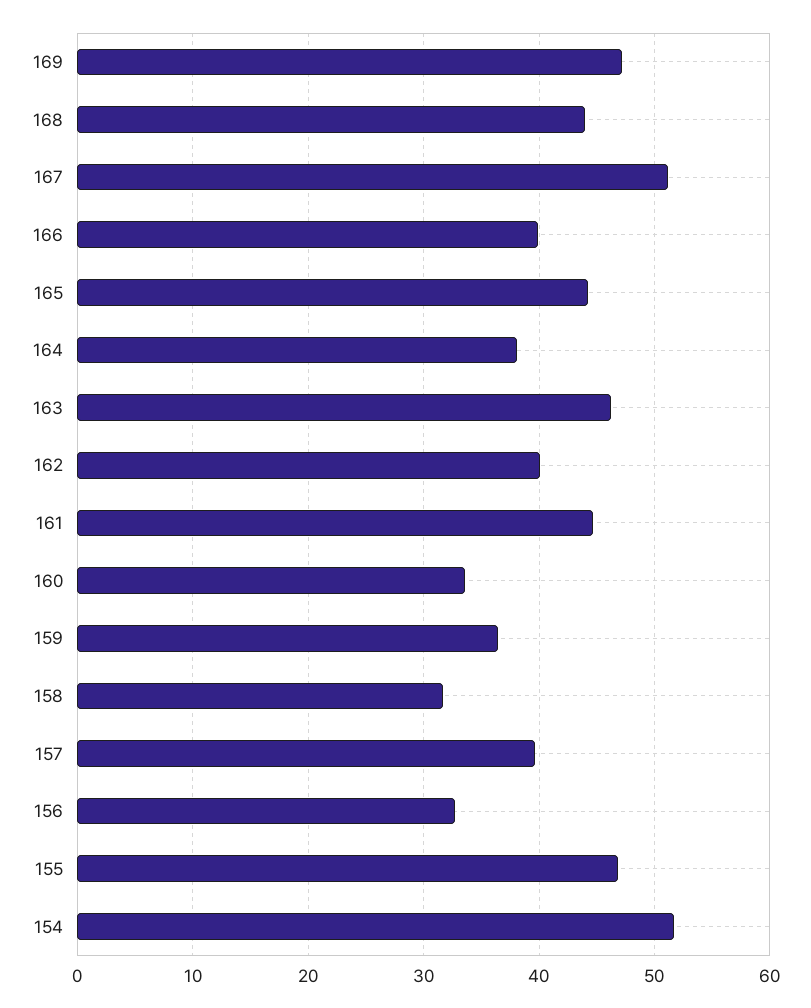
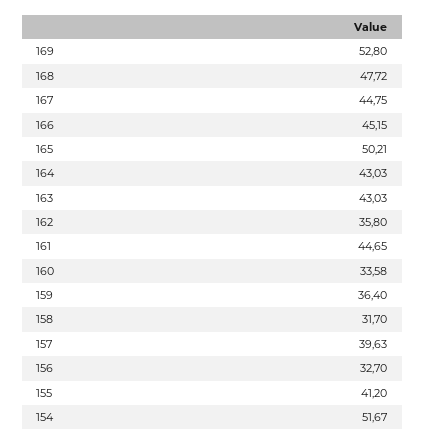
  {
-   "169": 47,
+   "169": 52.8,
-   "168": 44,
+   "168": 47.72,
-   "167": 51,
+   "167": 44.75,
-   "166": 40,
+   "166": 45.15,
-   "165": 44,
+   "165": 50.21,
-   "164": 38,
+   "164": 43.03,
-   "163": 46,
+   "163": 43.03,
-   "162": 40,
+   "162": 35.8,
    "161": 44.65,
    "160": 33.58,
    "159": 36.4,
    "158": 31.7,
    "157": 39.63,
    "156": 32.7,
-   "155": 47,
+   "155": 41.2,
    "154": 51.67
  }

